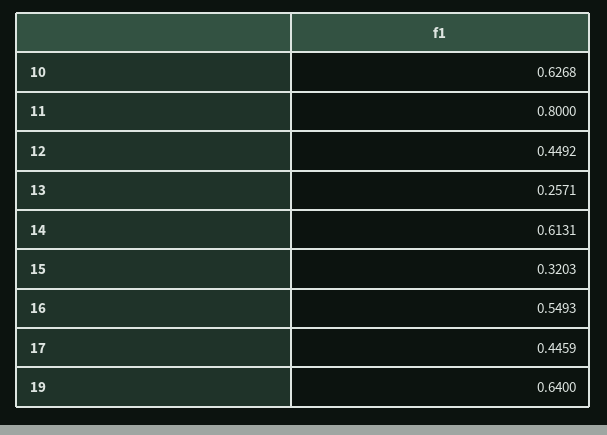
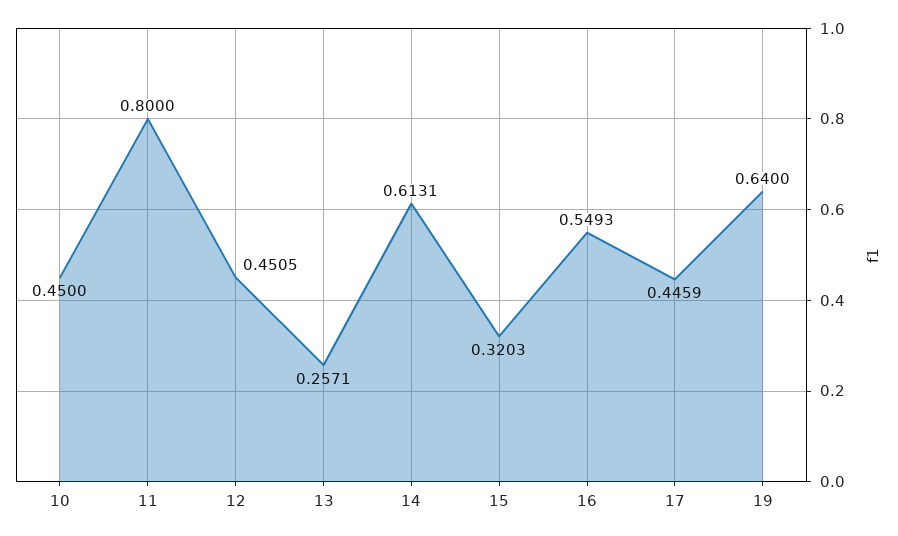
  {
-   "10": 0.6268,
+   "10": 0.45,
    "11": 0.8,
-   "12": 0.4492,
+   "12": 0.4505,
    "13": 0.2571,
    "14": 0.6131,
    "15": 0.3203,
    "16": 0.5493,
    "17": 0.4459,
    "19": 0.64
  }

